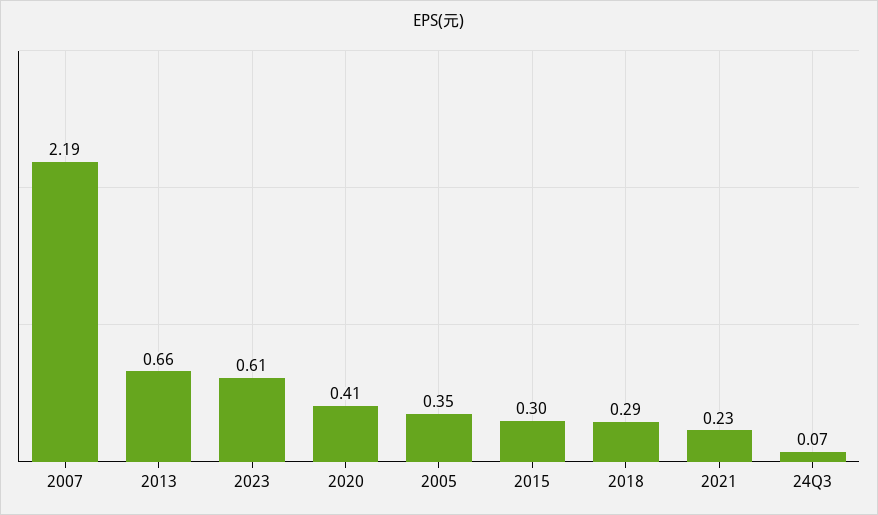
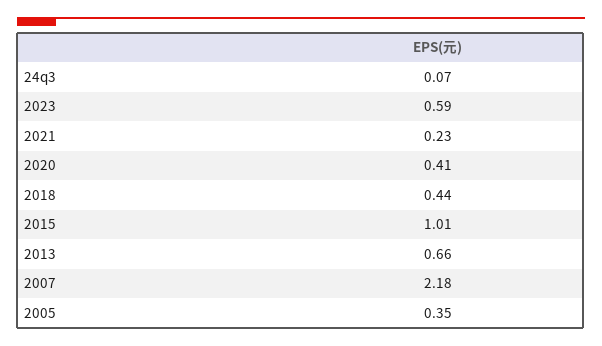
  {
-   "2007": 2.19,
+   "2007": 2.18,
    "2013": 0.66,
-   "2023": 0.61,
+   "2023": 0.59,
    "2020": 0.41,
    "2005": 0.35,
-   "2015": 0.3,
+   "2015": 1.01,
-   "2018": 0.29,
+   "2018": 0.44,
    "2021": 0.23,
    "24Q3": 0.07
  }

